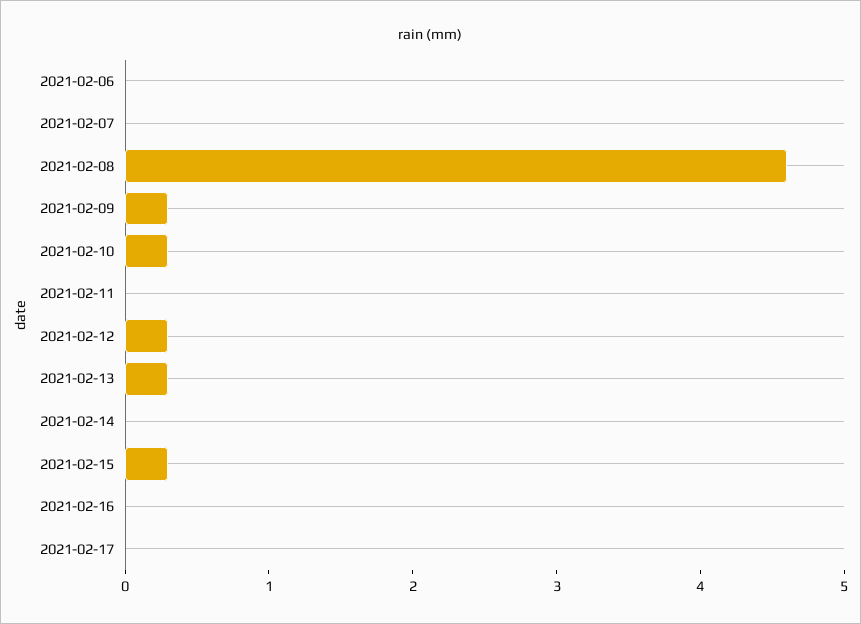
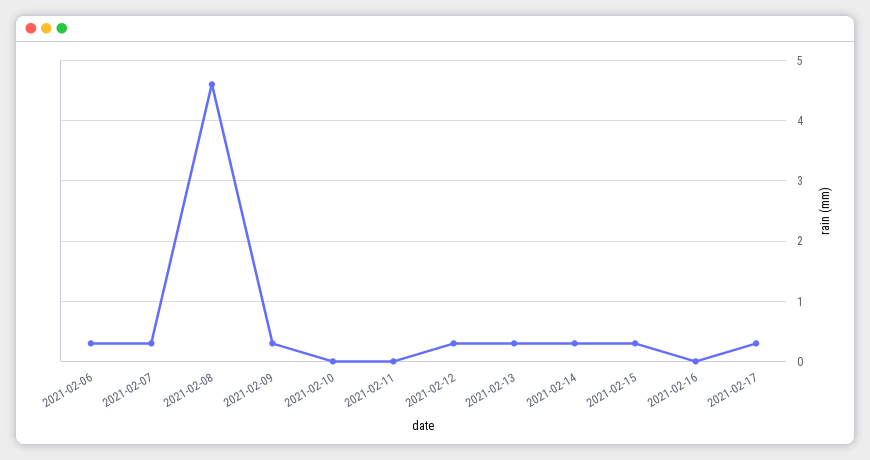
  {
-   "2021-02-06": 0,
+   "2021-02-06": 0.3,
-   "2021-02-07": 0,
+   "2021-02-07": 0.3,
    "2021-02-08": 4.6,
    "2021-02-09": 0.3,
-   "2021-02-10": 0.3,
+   "2021-02-10": 0,
    "2021-02-11": 0,
    "2021-02-12": 0.3,
    "2021-02-13": 0.3,
-   "2021-02-14": 0,
+   "2021-02-14": 0.3,
    "2021-02-15": 0.3,
    "2021-02-16": 0,
-   "2021-02-17": 0
+   "2021-02-17": 0.3
  }

